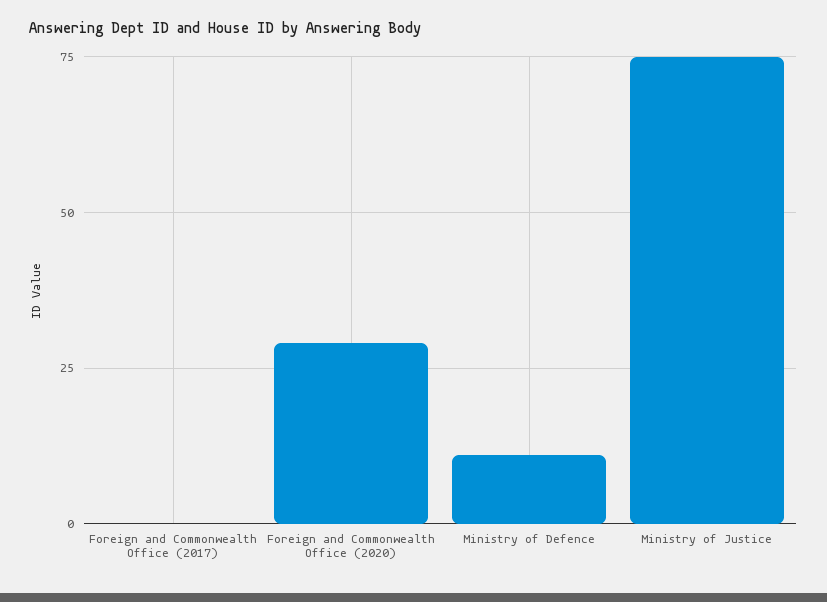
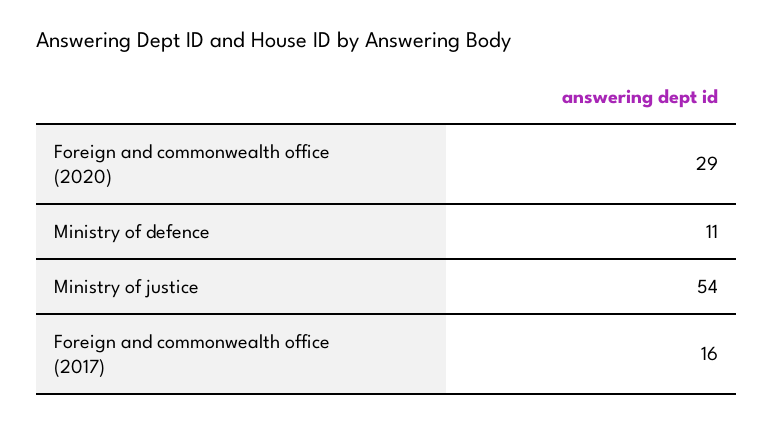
  {
-   "Foreign and Commonwealth Office (2017)": 0,
+   "Foreign and Commonwealth Office (2017)": 16,
    "Foreign and Commonwealth Office (2020)": 29,
    "Ministry of Defence": 11,
-   "Ministry of Justice": 75
+   "Ministry of Justice": 54
  }

